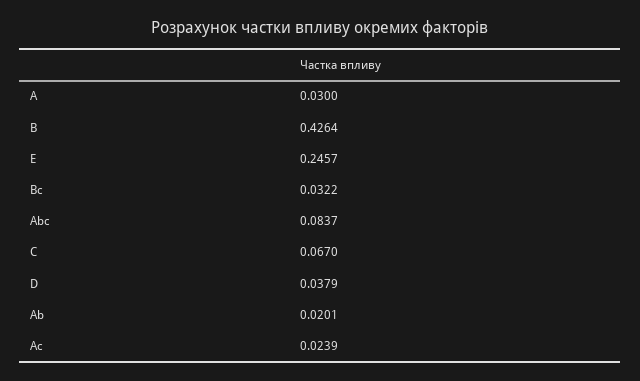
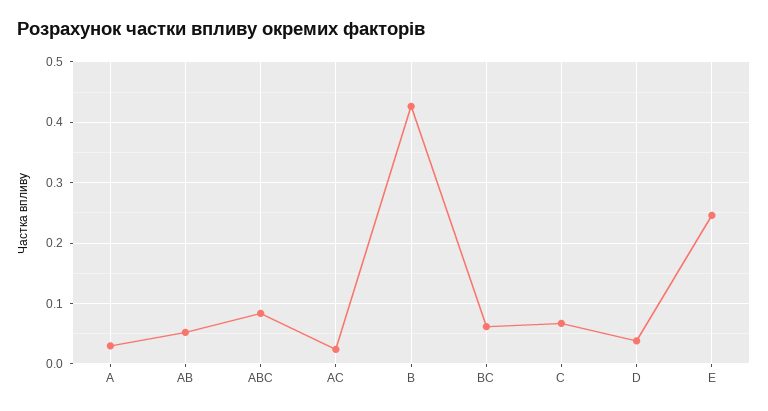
  {
    "A": 0.03,
    "B": 0.4264,
    "E": 0.2457,
-   "Bc": 0.0322,
+   "Bc": 0.06,
    "Abc": 0.0837,
    "C": 0.067,
    "D": 0.0379,
-   "Ab": 0.0201,
+   "Ab": 0.05,
    "Ac": 0.0239
  }

